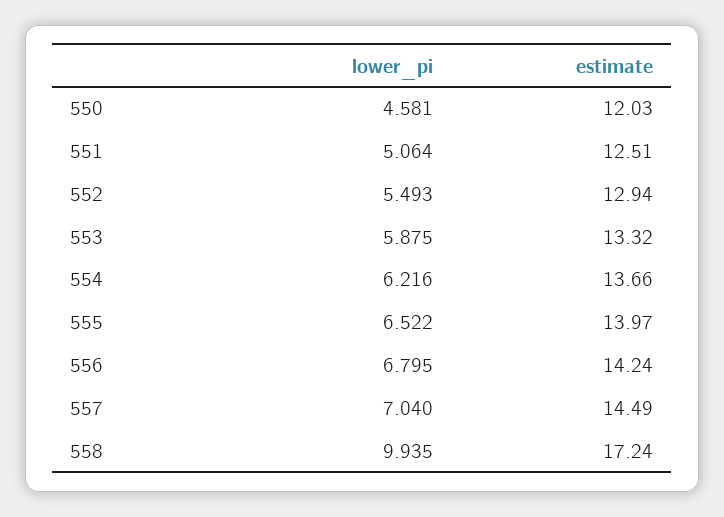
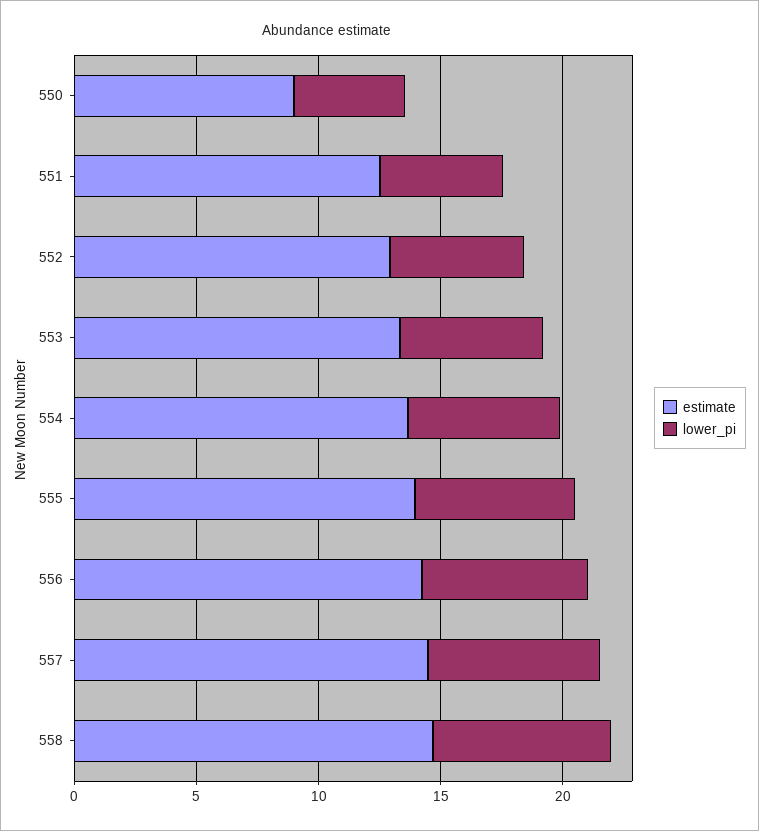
  {
    "lower_pi": {
      "550": 4.581,
      "551": 5.064,
      "552": 5.493,
      "553": 5.875,
      "554": 6.216,
      "555": 6.522,
      "556": 6.795,
      "557": 7.04,
-     "558": 9.935
+     "558": 7
    },
    "estimate": {
-     "550": 12.03,
+     "550": 9,
      "551": 12.51,
      "552": 12.94,
      "553": 13.32,
      "554": 13.66,
      "555": 13.97,
      "556": 14.24,
      "557": 14.49,
-     "558": 17.24
+     "558": 15
    }
  }

